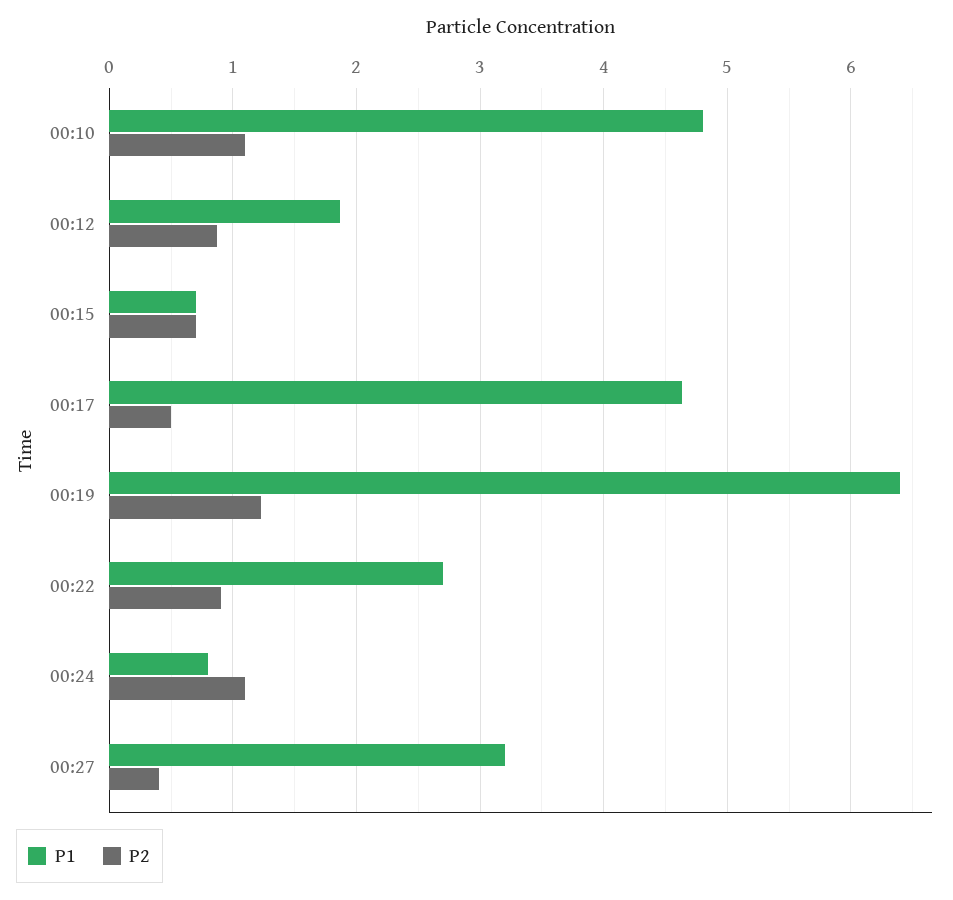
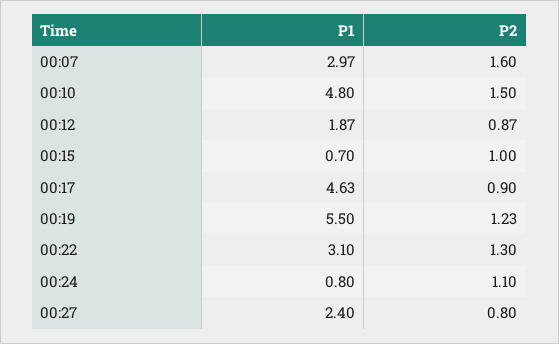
  {
    "P1": {
      "00:10": 4.8,
      "00:12": 1.87,
      "00:15": 0.7,
      "00:17": 4.63,
-     "00:19": 6.4,
+     "00:19": 5.5,
-     "00:22": 2.7,
+     "00:22": 3.1,
      "00:24": 0.8,
-     "00:27": 3.2
+     "00:27": 2.4,
+     "00:07": 2.97
    },
    "P2": {
-     "00:10": 1.1,
+     "00:10": 1.5,
      "00:12": 0.87,
-     "00:15": 0.7,
+     "00:15": 1,
-     "00:17": 0.5,
+     "00:17": 0.9,
      "00:19": 1.23,
-     "00:22": 0.9,
+     "00:22": 1.3,
      "00:24": 1.1,
-     "00:27": 0.4
+     "00:27": 0.8,
+     "00:07": 1.6
    }
  }

